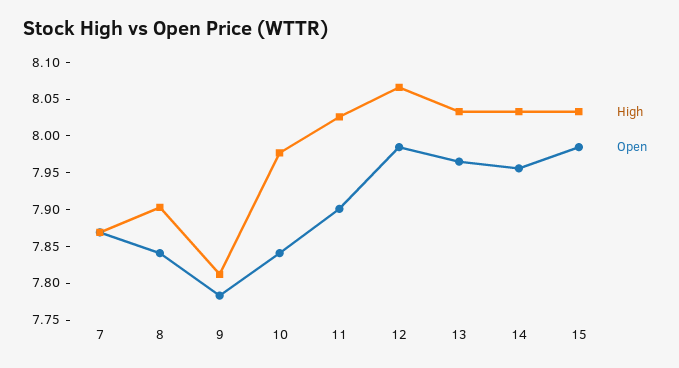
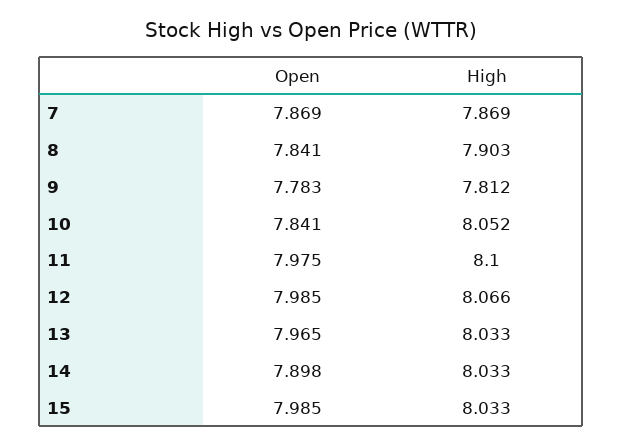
  {
    "High": {
      "7": 7.869,
      "8": 7.903,
      "9": 7.812,
-     "10": 7.975,
+     "10": 8.052,
-     "11": 8.025,
+     "11": 8.1,
      "12": 8.066,
      "13": 8.033,
      "14": 8.033,
      "15": 8.033
    },
    "Open": {
      "7": 7.869,
      "8": 7.841,
      "9": 7.783,
      "10": 7.841,
-     "11": 7.9,
+     "11": 7.975,
      "12": 7.985,
      "13": 7.965,
-     "14": 7.95,
+     "14": 7.898,
      "15": 7.985
    }
  }

